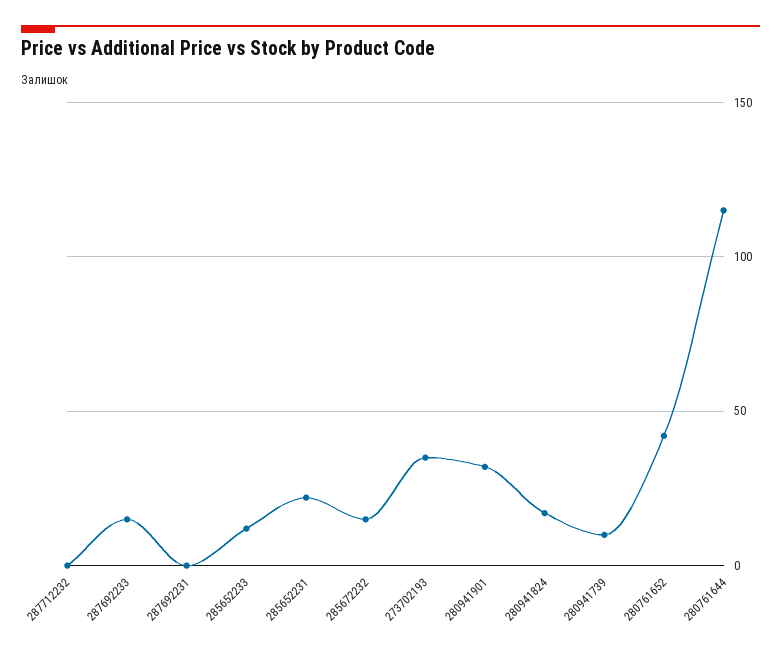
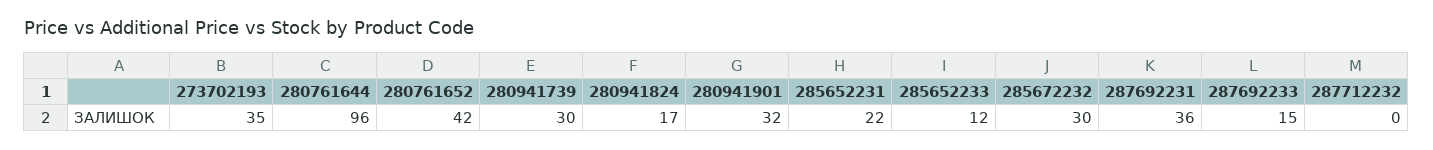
  {
    "287712232": 0,
    "287692233": 15,
-   "287692231": 0,
+   "287692231": 36,
    "285652233": 12,
    "285652231": 22,
-   "285672232": 15,
+   "285672232": 30,
    "273702193": 35,
    "280941901": 32,
    "280941824": 17,
-   "280941739": 10,
+   "280941739": 30,
    "280761652": 42,
-   "280761644": 115
+   "280761644": 96
  }

